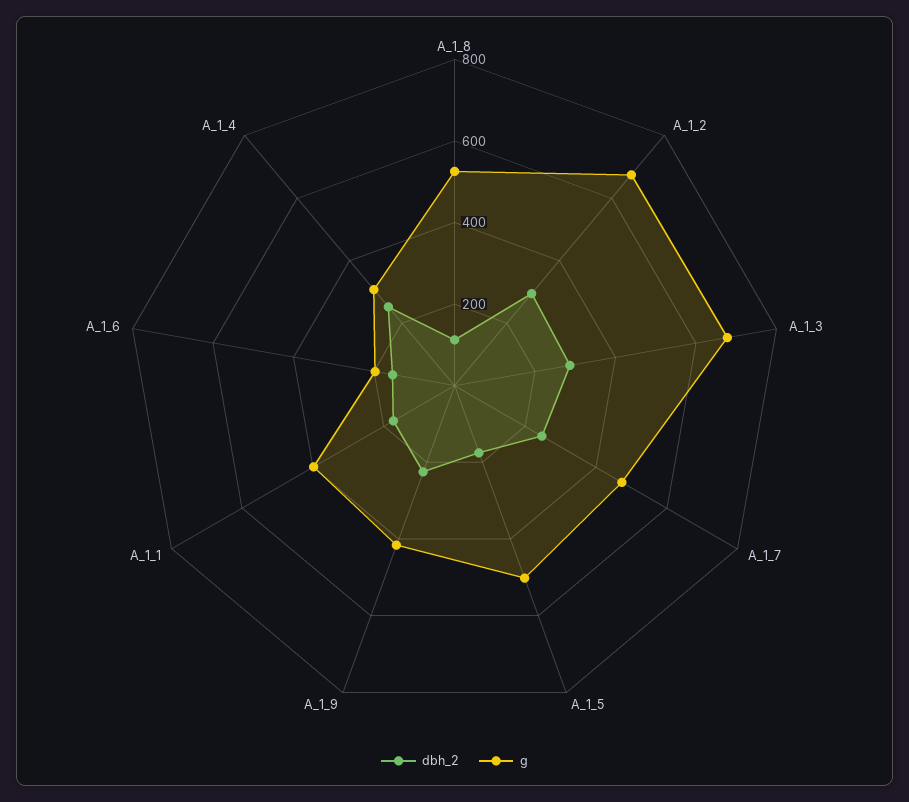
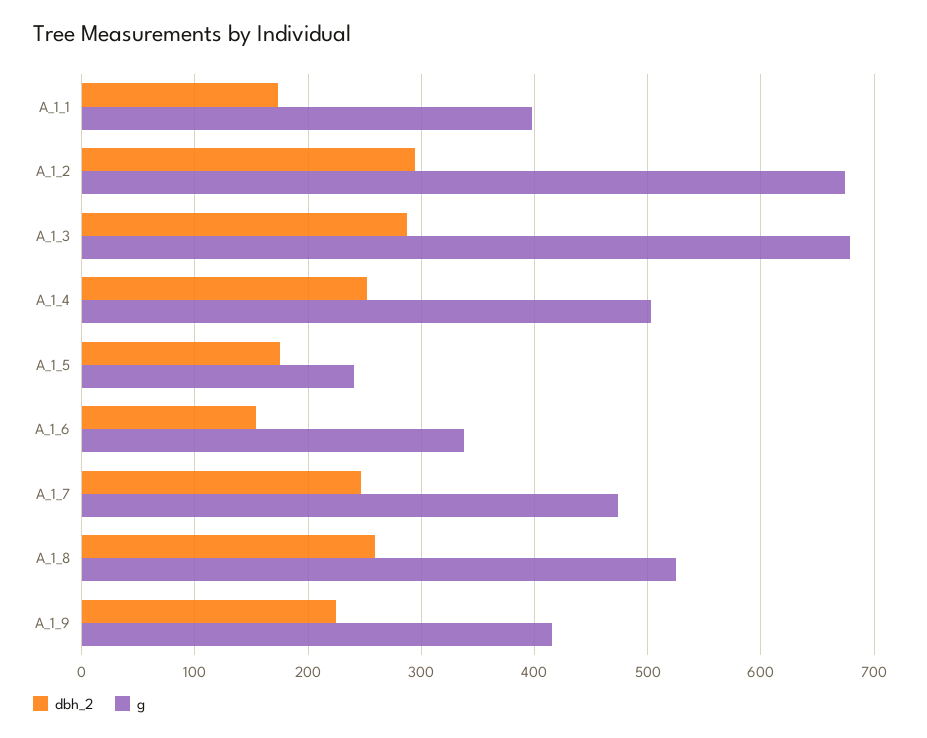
  {
    "dbh_2": {
-     "A_1_8": 100,
+     "A_1_8": 260,
      "A_1_2": 290,
      "A_1_3": 290,
      "A_1_7": 250,
      "A_1_5": 180,
      "A_1_9": 230,
      "A_1_1": 170,
      "A_1_6": 150,
      "A_1_4": 250
    },
    "g": {
      "A_1_8": 520,
      "A_1_2": 670,
      "A_1_3": 680,
      "A_1_7": 470,
-     "A_1_5": 500,
+     "A_1_5": 240,
      "A_1_9": 420,
      "A_1_1": 400,
-     "A_1_6": 200,
+     "A_1_6": 340,
-     "A_1_4": 300
+     "A_1_4": 500
    }
  }

